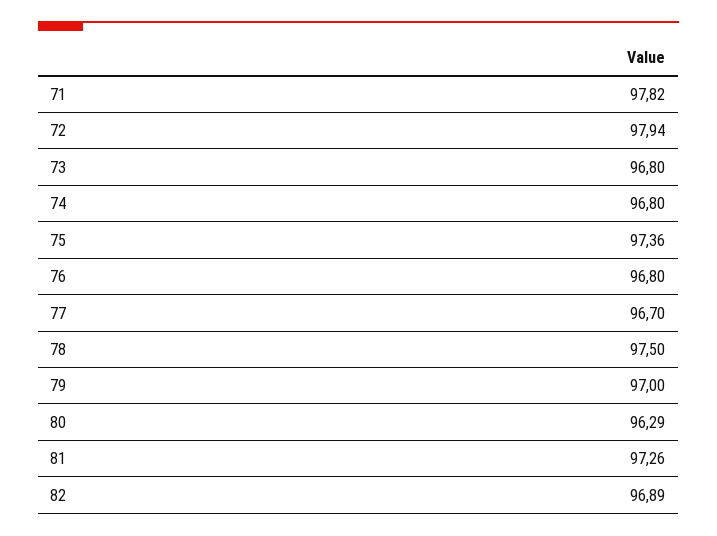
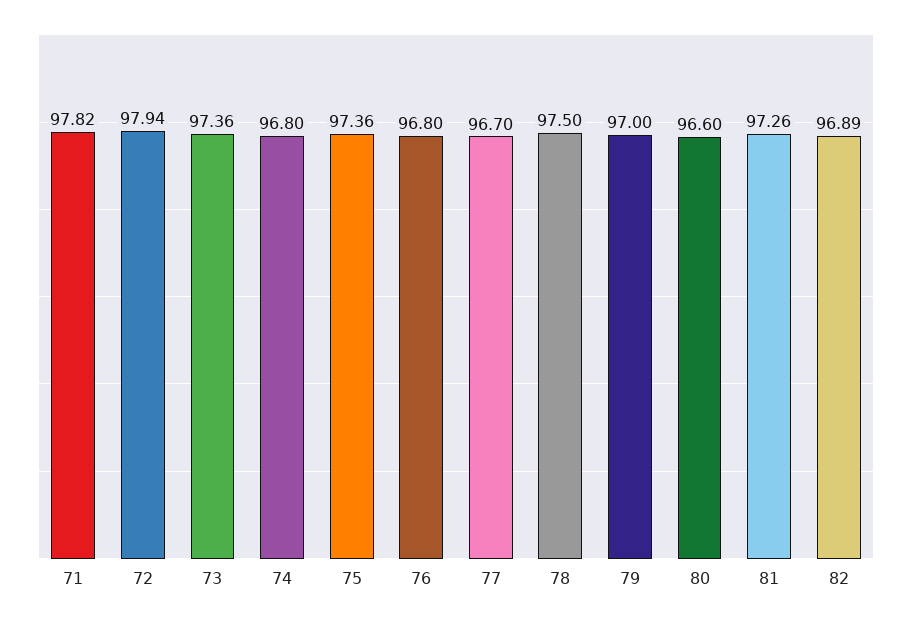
  {
    "71": 97.82,
    "72": 97.94,
-   "73": 96.8,
+   "73": 97.36,
    "74": 96.8,
    "75": 97.36,
    "76": 96.8,
    "77": 96.7,
    "78": 97.5,
    "79": 97,
-   "80": 96.29,
+   "80": 96.6,
    "81": 97.26,
    "82": 96.89
  }

